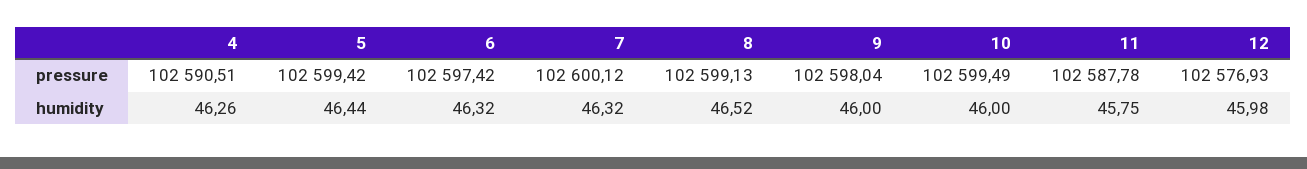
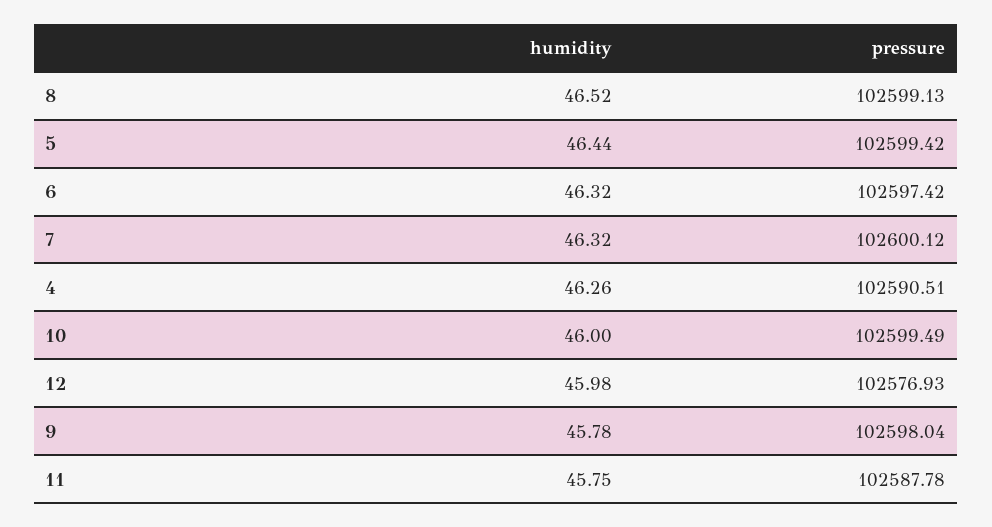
  {
    "4": {
      "pressure": 102590.51,
      "humidity": 46.26
    },
    "5": {
      "pressure": 102599.42,
      "humidity": 46.44
    },
    "6": {
      "pressure": 102597.42,
      "humidity": 46.32
    },
    "7": {
      "pressure": 102600.12,
      "humidity": 46.32
    },
    "8": {
      "pressure": 102599.13,
      "humidity": 46.52
    },
    "9": {
      "pressure": 102598.04,
-     "humidity": 46
+     "humidity": 45.78
    },
    "10": {
      "pressure": 102599.49,
      "humidity": 46
    },
    "11": {
      "pressure": 102587.78,
      "humidity": 45.75
    },
    "12": {
      "pressure": 102576.93,
      "humidity": 45.98
    }
  }

